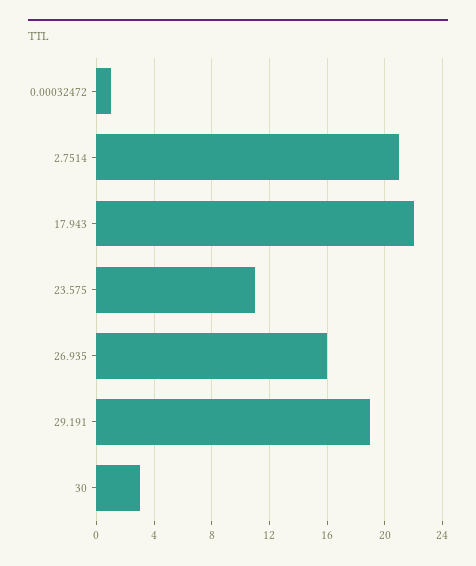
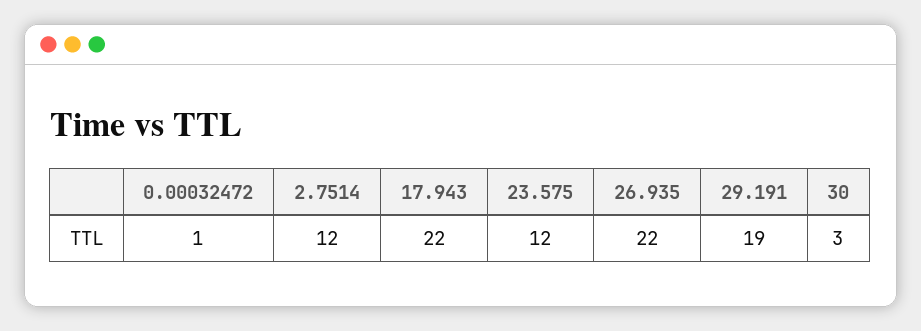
  {
    "0.00032472": 1,
-   "2.7514": 21,
+   "2.7514": 12,
    "17.943": 22,
-   "23.575": 11,
+   "23.575": 12,
-   "26.935": 16,
+   "26.935": 22,
    "29.191": 19,
    "30": 3
  }

